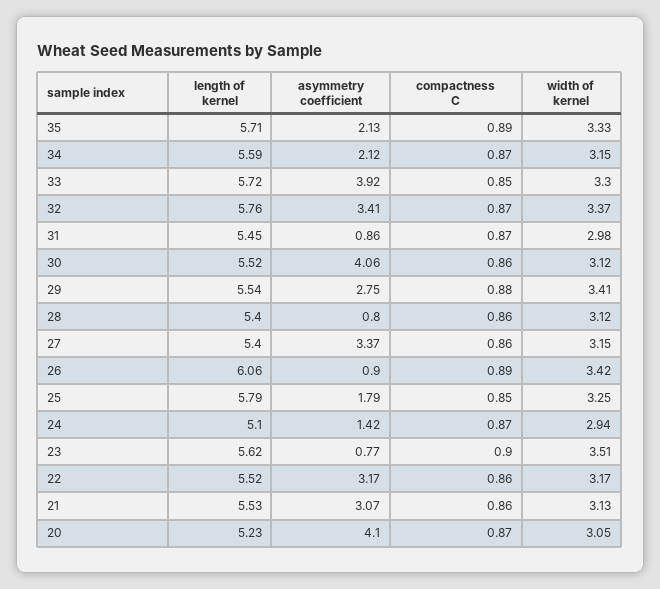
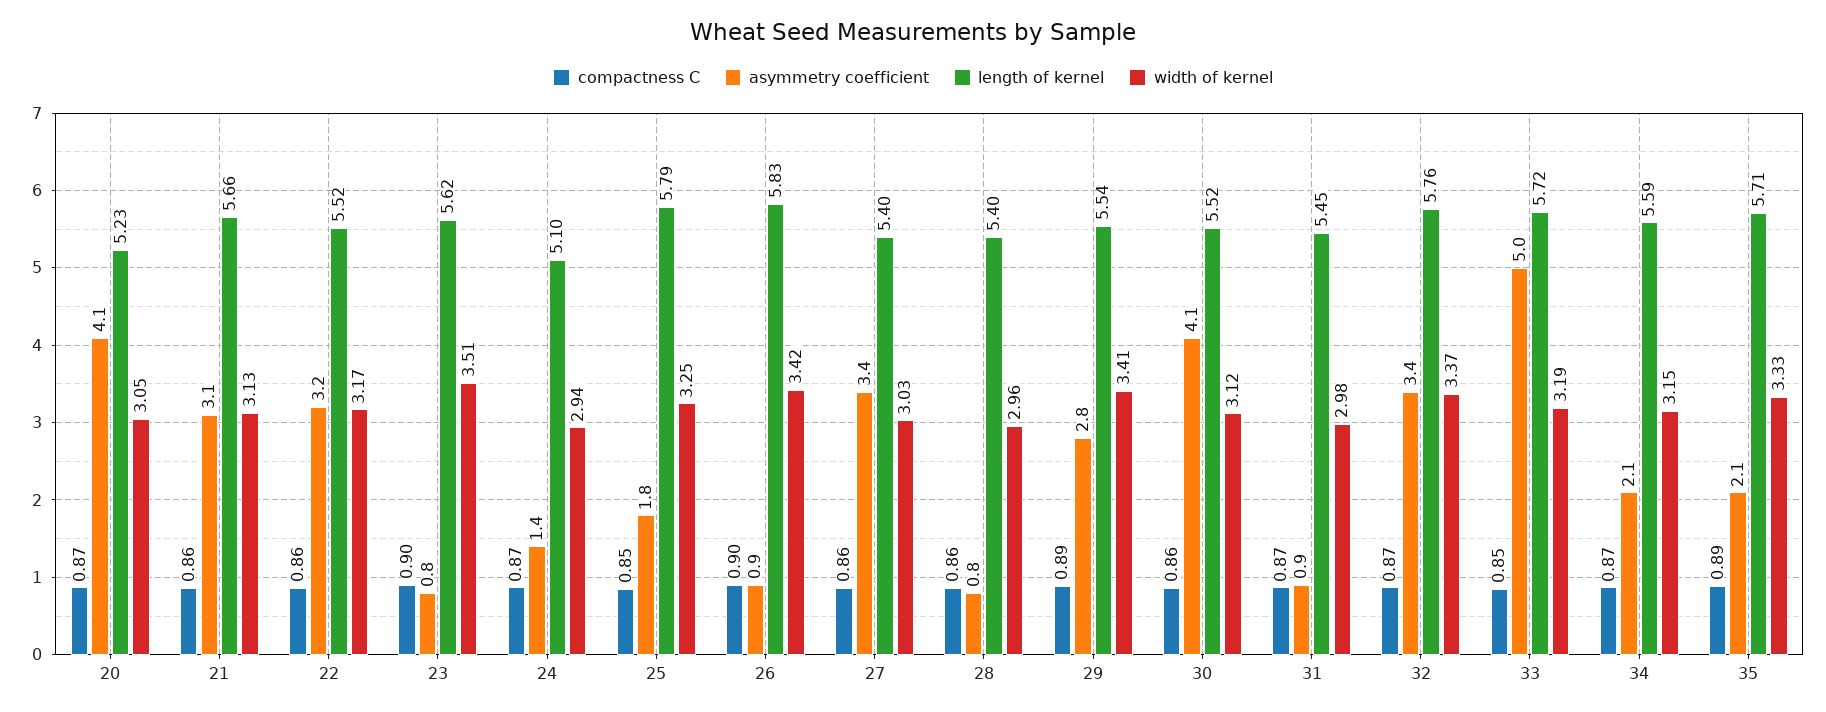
  {
    "length of kernel": {
      "35": 5.71,
      "34": 5.59,
      "33": 5.72,
      "32": 5.76,
      "31": 5.45,
      "30": 5.52,
      "29": 5.54,
      "28": 5.4,
      "27": 5.4,
-     "26": 6.06,
+     "26": 5.83,
      "25": 5.79,
      "24": 5.1,
      "23": 5.62,
      "22": 5.52,
-     "21": 5.53,
+     "21": 5.66,
      "20": 5.23
    },
    "asymmetry coefficient": {
      "35": 2.13,
      "34": 2.12,
-     "33": 3.92,
+     "33": 5,
      "32": 3.41,
      "31": 0.86,
      "30": 4.06,
      "29": 2.75,
      "28": 0.8,
      "27": 3.37,
      "26": 0.9,
      "25": 1.79,
      "24": 1.42,
      "23": 0.77,
      "22": 3.17,
      "21": 3.07,
      "20": 4.1
    },
    "compactness C": {
      "35": 0.89,
      "34": 0.87,
      "33": 0.85,
      "32": 0.87,
      "31": 0.87,
      "30": 0.86,
-     "29": 0.88,
+     "29": 0.89,
      "28": 0.86,
      "27": 0.86,
-     "26": 0.89,
+     "26": 0.9,
      "25": 0.85,
      "24": 0.87,
      "23": 0.9,
      "22": 0.86,
      "21": 0.86,
      "20": 0.87
    },
    "width of kernel": {
      "35": 3.33,
      "34": 3.15,
-     "33": 3.3,
+     "33": 3.19,
      "32": 3.37,
      "31": 2.98,
      "30": 3.12,
      "29": 3.41,
-     "28": 3.12,
+     "28": 2.96,
-     "27": 3.15,
+     "27": 3.03,
      "26": 3.42,
      "25": 3.25,
      "24": 2.94,
      "23": 3.51,
      "22": 3.17,
      "21": 3.13,
      "20": 3.05
    }
  }

